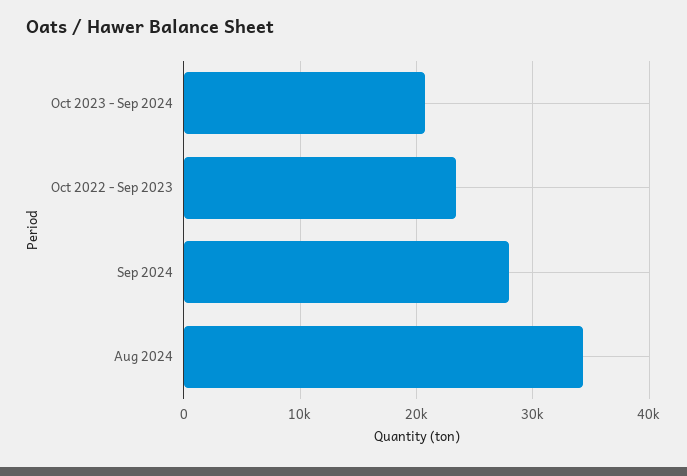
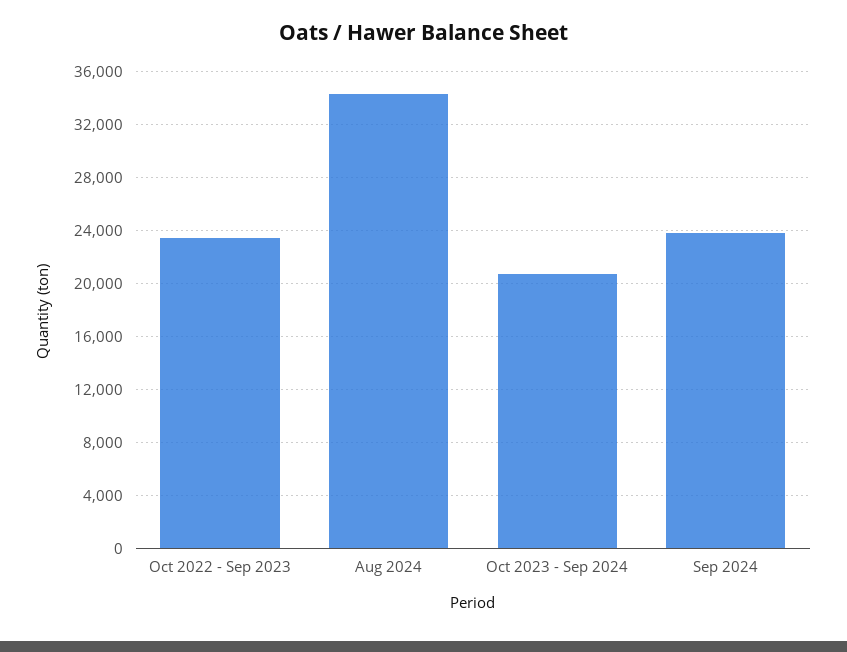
  {
    "Oct 2023 - Sep 2024": 20500,
    "Oct 2022 - Sep 2023": 23500,
-   "Sep 2024": 28000,
+   "Sep 2024": 24000,
    "Aug 2024": 34500
  }

